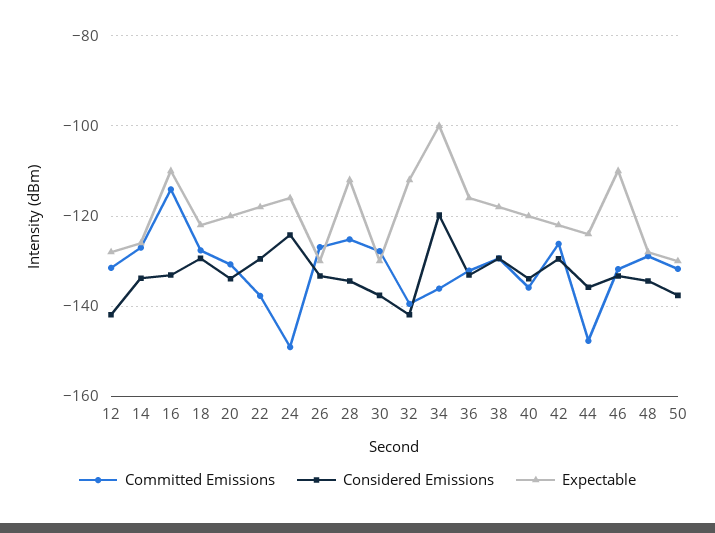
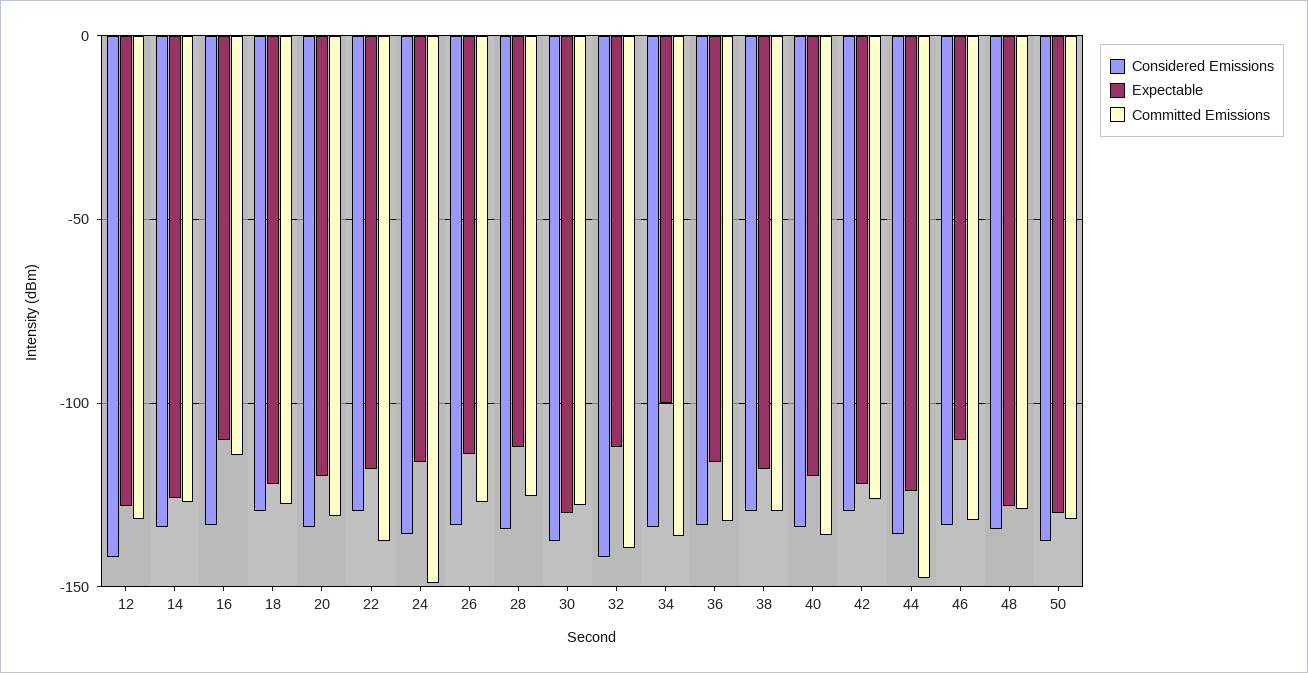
  {
    "Committed Emissions": {
      "12": -132,
      "14": -128,
      "16": -114,
      "18": -128,
      "20": -130,
      "22": -138,
      "24": -150,
      "26": -126,
      "28": -126,
      "30": -128,
      "32": -140,
      "34": -136,
      "36": -132,
      "38": -130,
      "40": -136,
      "42": -126,
      "44": -148,
      "46": -132,
      "48": -128,
      "50": -132
    },
    "Considered Emissions": {
      "12": -142,
      "14": -134,
      "16": -134,
      "18": -130,
      "20": -134,
      "22": -130,
-     "24": -124,
+     "24": -135,
      "26": -134,
      "28": -134,
      "30": -138,
      "32": -142,
-     "34": -120,
+     "34": -135,
      "36": -134,
      "38": -130,
      "40": -134,
      "42": -130,
      "44": -136,
      "46": -134,
      "48": -134,
      "50": -138
    },
    "Expectable": {
      "12": -128,
      "14": -126,
      "16": -110,
      "18": -122,
      "20": -120,
      "22": -118,
      "24": -116,
-     "26": -130,
+     "26": -115,
      "28": -112,
      "30": -130,
      "32": -112,
      "34": -100,
      "36": -116,
      "38": -118,
      "40": -120,
      "42": -122,
      "44": -124,
      "46": -110,
      "48": -128,
      "50": -130
    }
  }

